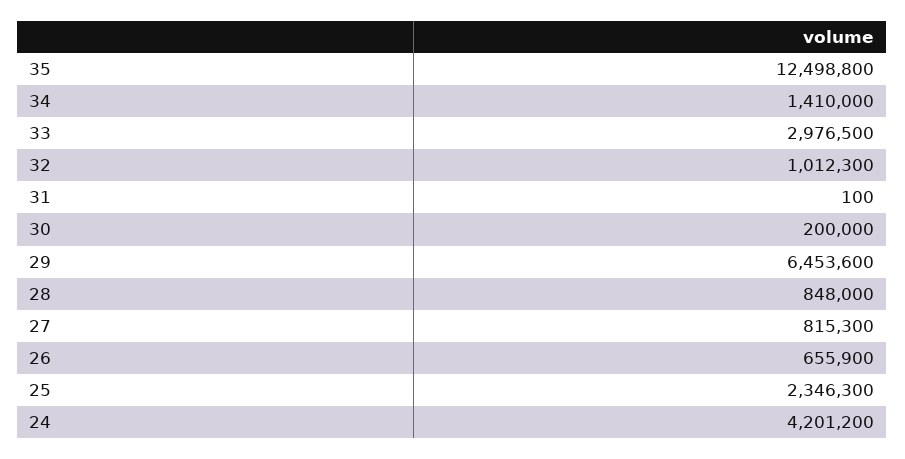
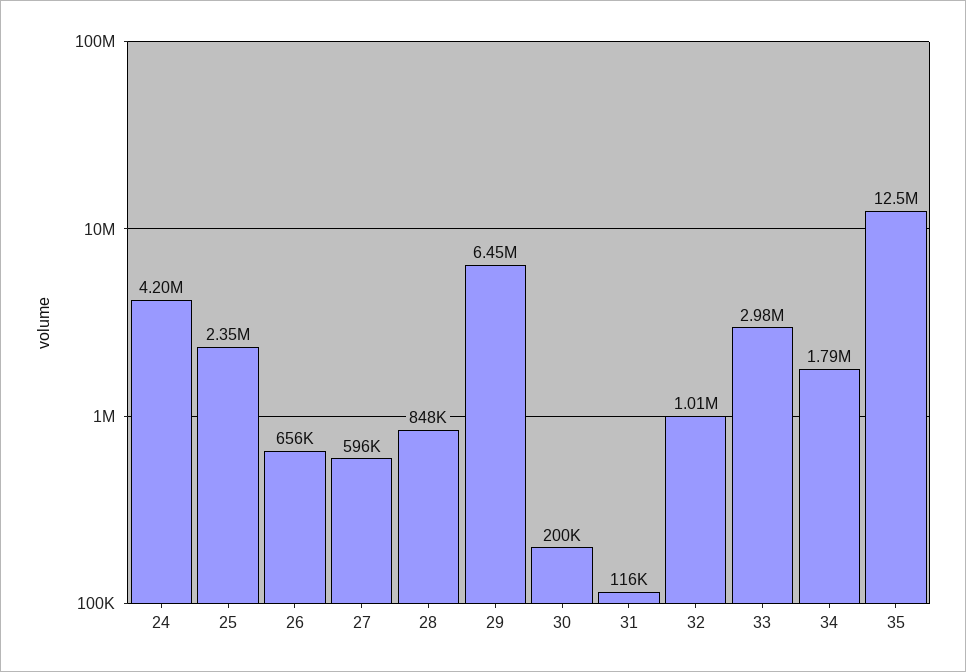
  {
    "35": 12498800,
-   "34": 1410000,
+   "34": 1790000,
    "33": 2976500,
    "32": 1012300,
-   "31": 100,
+   "31": 116000,
    "30": 200000,
    "29": 6453600,
    "28": 848000,
-   "27": 815300,
+   "27": 596000,
    "26": 655900,
    "25": 2346300,
    "24": 4201200
  }

